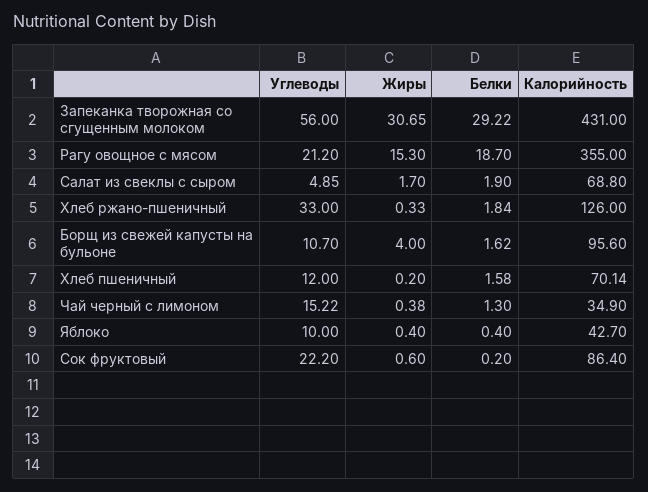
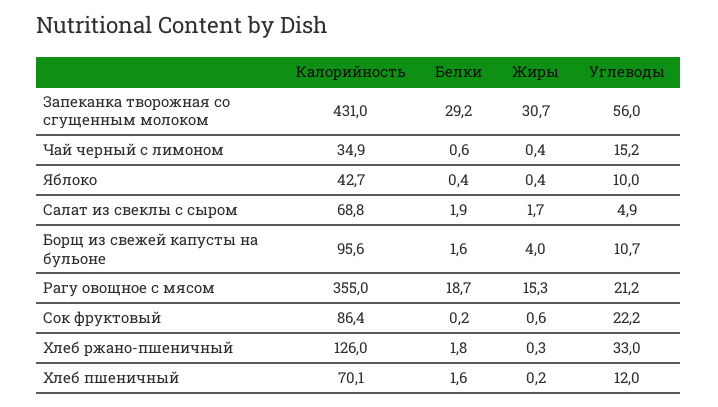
  {
    "Углеводы": {
      "Запеканка творожная со сгущенным молоком": 56,
      "Рагу овощное с мясом": 21.2,
      "Салат из свеклы с сыром": 4.85,
      "Хлеб ржано-пшеничный": 33,
      "Борщ из свежей капусты на бульоне": 10.7,
      "Хлеб пшеничный": 12,
      "Чай черный с лимоном": 15.22,
      "Яблоко": 10,
      "Сок фруктовый": 22.2
    },
    "Жиры": {
      "Запеканка творожная со сгущенным молоком": 30.65,
      "Рагу овощное с мясом": 15.3,
      "Салат из свеклы с сыром": 1.7,
      "Хлеб ржано-пшеничный": 0.33,
      "Борщ из свежей капусты на бульоне": 4,
      "Хлеб пшеничный": 0.2,
      "Чай черный с лимоном": 0.38,
      "Яблоко": 0.4,
      "Сок фруктовый": 0.6
    },
    "Белки": {
      "Запеканка творожная со сгущенным молоком": 29.22,
      "Рагу овощное с мясом": 18.7,
      "Салат из свеклы с сыром": 1.9,
      "Хлеб ржано-пшеничный": 1.84,
      "Борщ из свежей капусты на бульоне": 1.62,
      "Хлеб пшеничный": 1.58,
-     "Чай черный с лимоном": 1.3,
+     "Чай черный с лимоном": 0.6,
      "Яблоко": 0.4,
      "Сок фруктовый": 0.2
    },
    "Калорийность": {
      "Запеканка творожная со сгущенным молоком": 431,
      "Рагу овощное с мясом": 355,
      "Салат из свеклы с сыром": 68.8,
      "Хлеб ржано-пшеничный": 126,
      "Борщ из свежей капусты на бульоне": 95.6,
      "Хлеб пшеничный": 70.14,
      "Чай черный с лимоном": 34.9,
      "Яблоко": 42.7,
      "Сок фруктовый": 86.4
    }
  }

